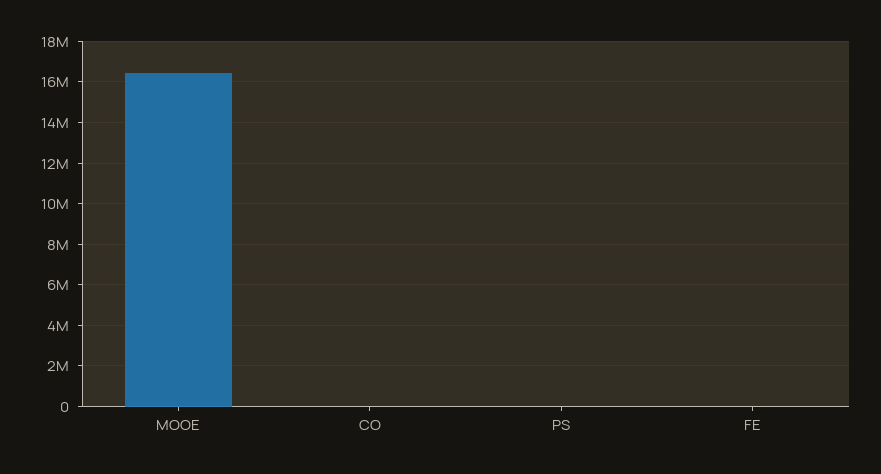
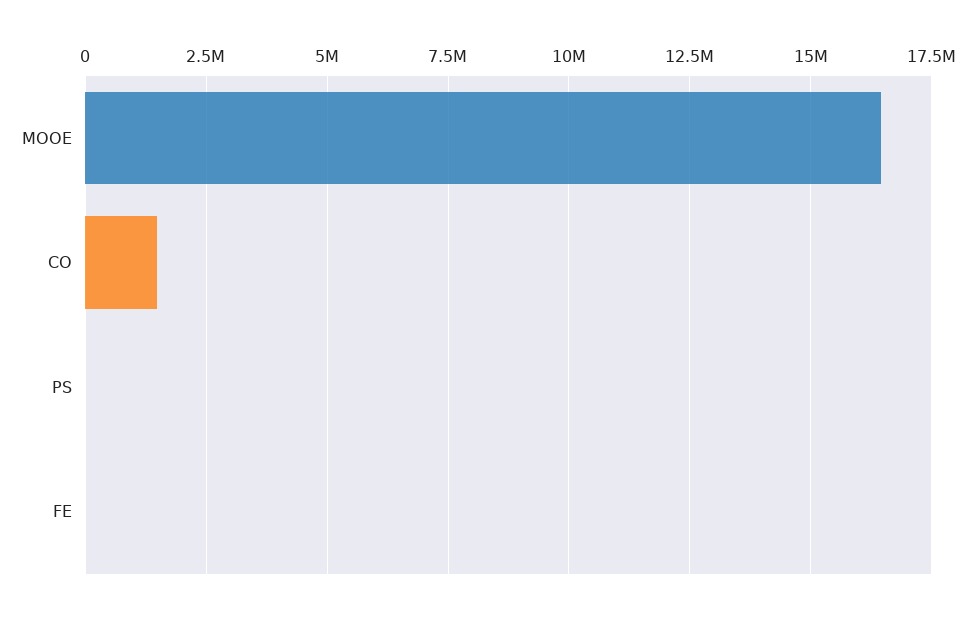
  {
    "MOOE": 16500000,
-   "CO": 0,
+   "CO": 1500000,
    "PS": 0,
    "FE": 0
  }

